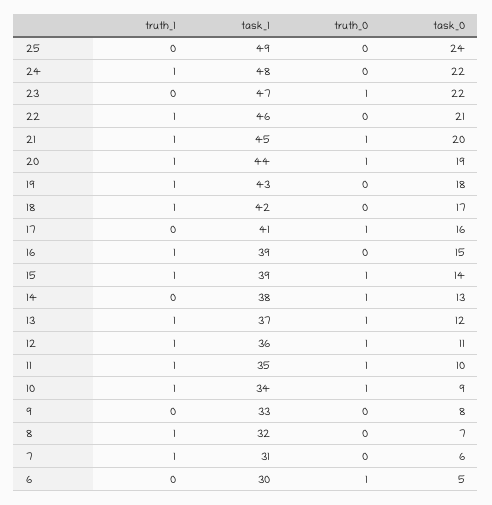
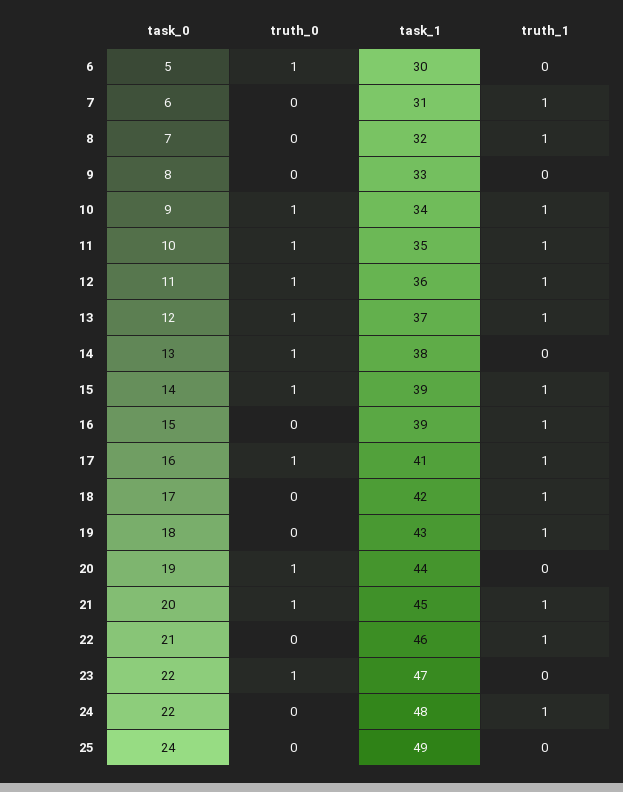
  {
    "truth_1": {
      "25": 0,
      "24": 1,
      "23": 0,
      "22": 1,
      "21": 1,
-     "20": 1,
+     "20": 0,
      "19": 1,
      "18": 1,
-     "17": 0,
+     "17": 1,
      "16": 1,
      "15": 1,
      "14": 0,
      "13": 1,
      "12": 1,
      "11": 1,
      "10": 1,
      "9": 0,
      "8": 1,
      "7": 1,
      "6": 0
    },
    "task_1": {
      "25": 49,
      "24": 48,
      "23": 47,
      "22": 46,
      "21": 45,
      "20": 44,
      "19": 43,
      "18": 42,
      "17": 41,
      "16": 39,
      "15": 39,
      "14": 38,
      "13": 37,
      "12": 36,
      "11": 35,
      "10": 34,
      "9": 33,
      "8": 32,
      "7": 31,
      "6": 30
    },
    "truth_0": {
      "25": 0,
      "24": 0,
      "23": 1,
      "22": 0,
      "21": 1,
      "20": 1,
      "19": 0,
      "18": 0,
      "17": 1,
      "16": 0,
      "15": 1,
      "14": 1,
      "13": 1,
      "12": 1,
      "11": 1,
      "10": 1,
      "9": 0,
      "8": 0,
      "7": 0,
      "6": 1
    },
    "task_0": {
      "25": 24,
      "24": 22,
      "23": 22,
      "22": 21,
      "21": 20,
      "20": 19,
      "19": 18,
      "18": 17,
      "17": 16,
      "16": 15,
      "15": 14,
      "14": 13,
      "13": 12,
      "12": 11,
      "11": 10,
      "10": 9,
      "9": 8,
      "8": 7,
      "7": 6,
      "6": 5
    }
  }

